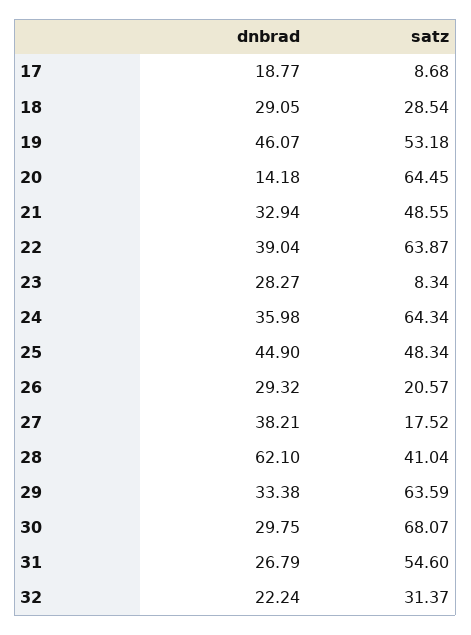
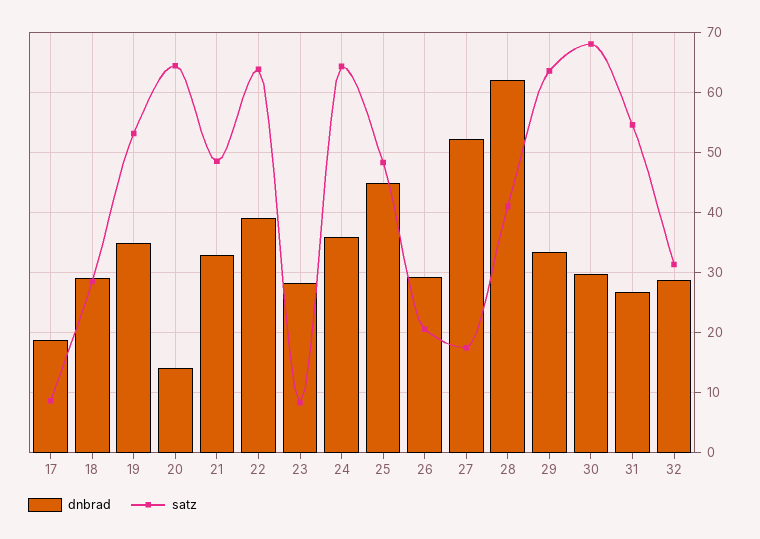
  {
    "dnbrad": {
      "17": 18.77,
      "18": 29.05,
-     "19": 46.07,
+     "19": 35,
      "20": 14.18,
      "21": 32.94,
      "22": 39.04,
      "23": 28.27,
      "24": 35.98,
      "25": 44.9,
      "26": 29.32,
-     "27": 38.21,
+     "27": 52,
      "28": 62.1,
      "29": 33.38,
      "30": 29.75,
      "31": 26.79,
-     "32": 22.24
+     "32": 29
    },
    "satz": {
      "17": 8.68,
      "18": 28.54,
      "19": 53.18,
      "20": 64.45,
      "21": 48.55,
      "22": 63.87,
      "23": 8.34,
      "24": 64.34,
      "25": 48.34,
      "26": 20.57,
      "27": 17.52,
      "28": 41.04,
      "29": 63.59,
      "30": 68.07,
      "31": 54.6,
      "32": 31.37
    }
  }

